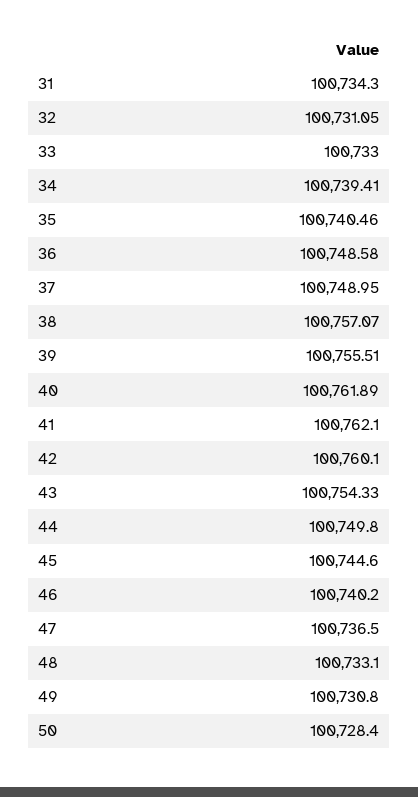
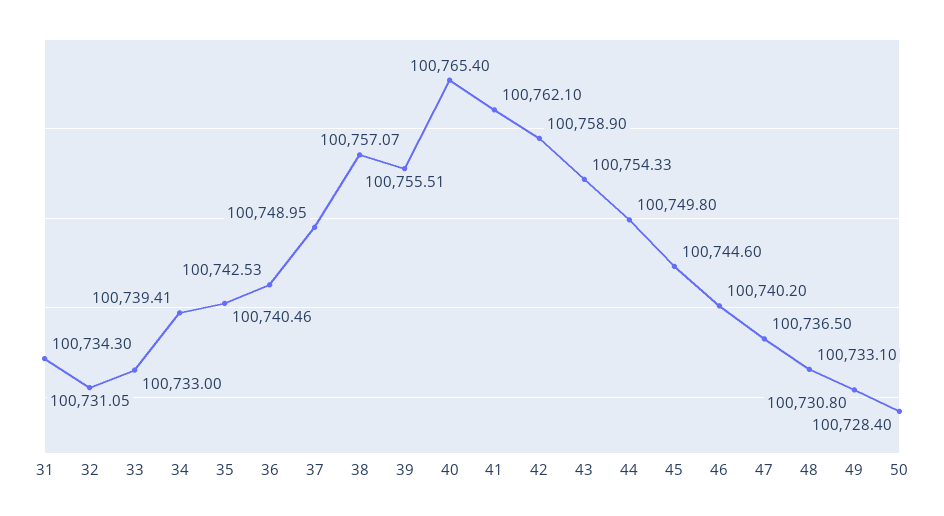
  {
    "31": 100734.3,
    "32": 100731.05,
    "33": 100733,
    "34": 100739.41,
    "35": 100740.46,
-   "36": 100748.58,
+   "36": 100742.53,
    "37": 100748.95,
    "38": 100757.07,
    "39": 100755.51,
-   "40": 100761.89,
+   "40": 100765.4,
    "41": 100762.1,
-   "42": 100760.1,
+   "42": 100758.9,
    "43": 100754.33,
    "44": 100749.8,
    "45": 100744.6,
    "46": 100740.2,
    "47": 100736.5,
    "48": 100733.1,
    "49": 100730.8,
    "50": 100728.4
  }

